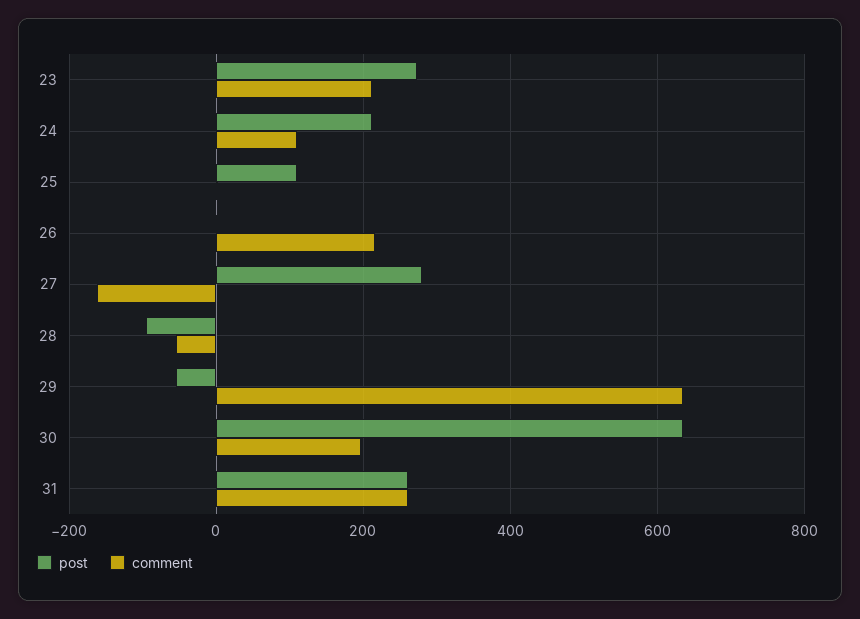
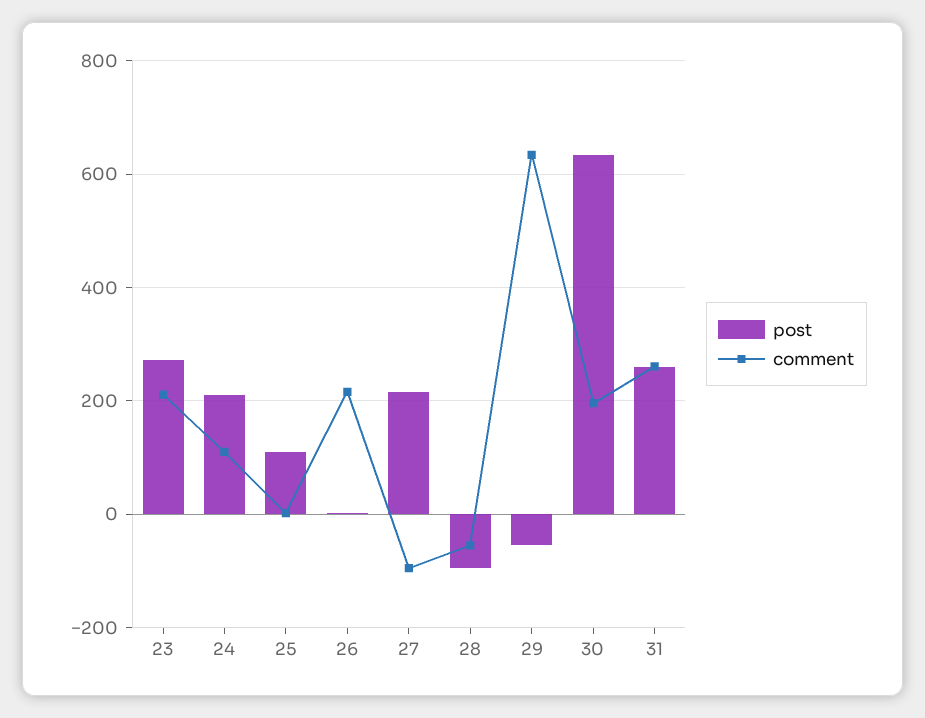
  {
    "post": {
      "23": 280,
      "24": 220,
      "25": 120,
      "26": 0,
-     "27": 280,
+     "27": 220,
      "28": -100,
      "29": -60,
      "30": 640,
      "31": 260
    },
    "comment": {
      "23": 220,
      "24": 120,
      "25": 0,
      "26": 220,
-     "27": -160,
+     "27": -100,
      "28": -60,
      "29": 640,
      "30": 200,
      "31": 260
    }
  }

